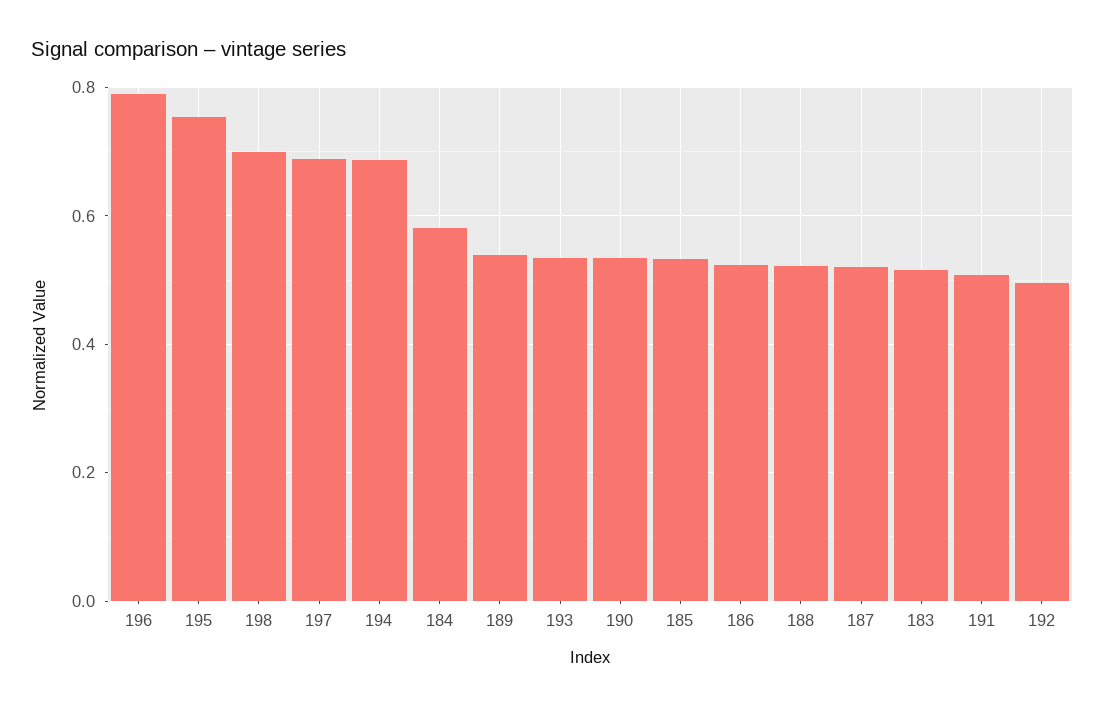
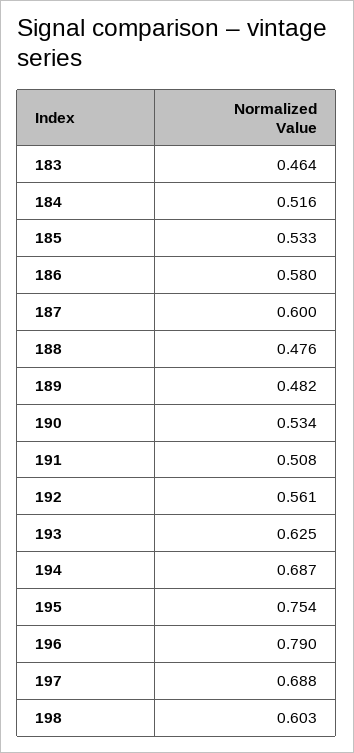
  {
    "196": 0.79,
    "195": 0.754,
-   "198": 0.7,
+   "198": 0.603,
    "197": 0.688,
    "194": 0.687,
-   "184": 0.58,
+   "184": 0.516,
-   "189": 0.54,
+   "189": 0.482,
-   "193": 0.54,
+   "193": 0.625,
    "190": 0.534,
    "185": 0.533,
-   "186": 0.52,
+   "186": 0.58,
-   "188": 0.52,
+   "188": 0.476,
-   "187": 0.52,
+   "187": 0.6,
-   "183": 0.52,
+   "183": 0.464,
    "191": 0.508,
-   "192": 0.5
+   "192": 0.561
  }

